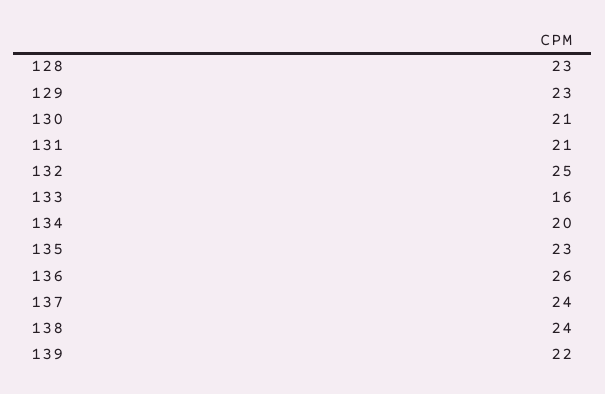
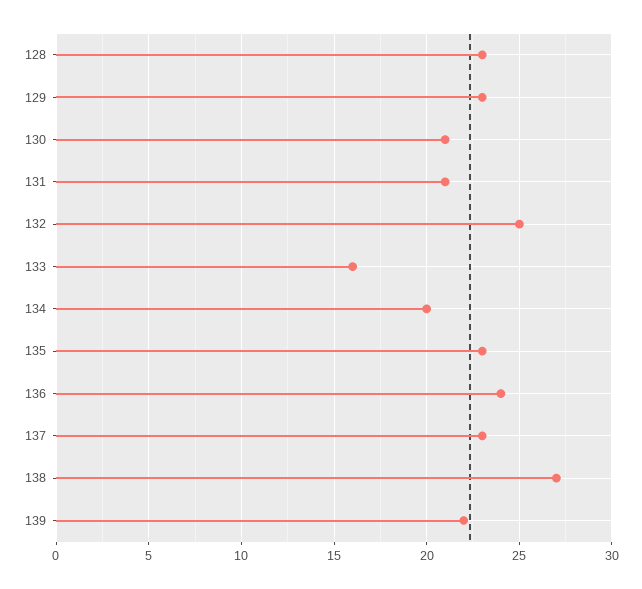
  {
    "128": 23,
    "129": 23,
    "130": 21,
    "131": 21,
    "132": 25,
    "133": 16,
    "134": 20,
    "135": 23,
-   "136": 26,
+   "136": 24,
-   "137": 24,
+   "137": 23,
-   "138": 24,
+   "138": 27,
    "139": 22
  }

